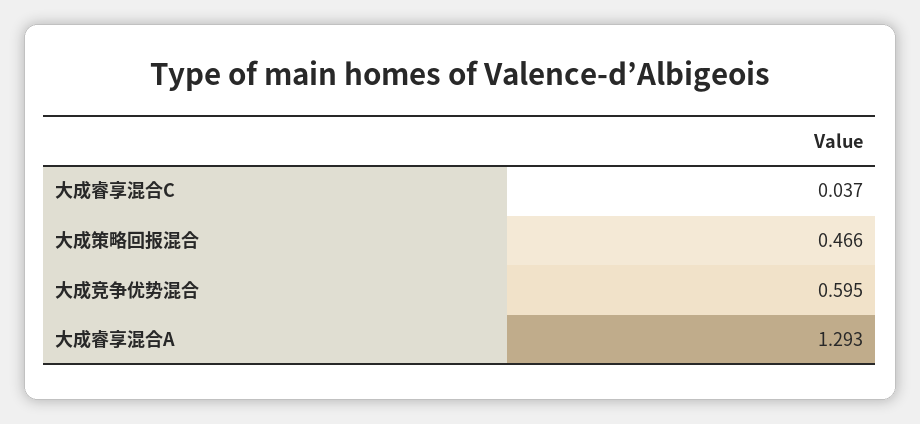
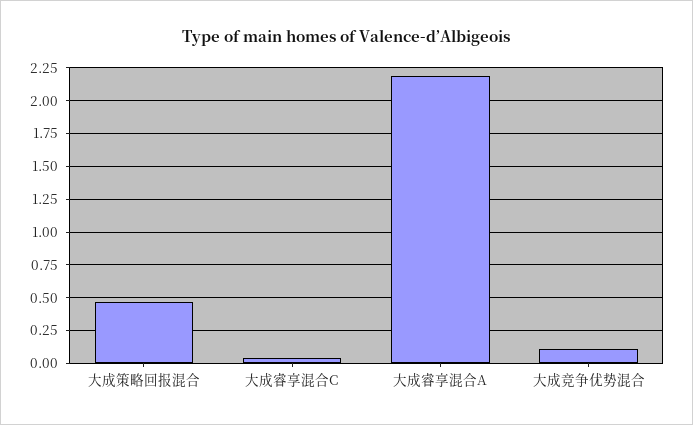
  {
    "大成睿享混合C": 0.037,
    "大成策略回报混合": 0.466,
-   "大成竞争优势混合": 0.595,
+   "大成竞争优势混合": 0.1,
-   "大成睿享混合A": 1.293
+   "大成睿享混合A": 2.2
  }

